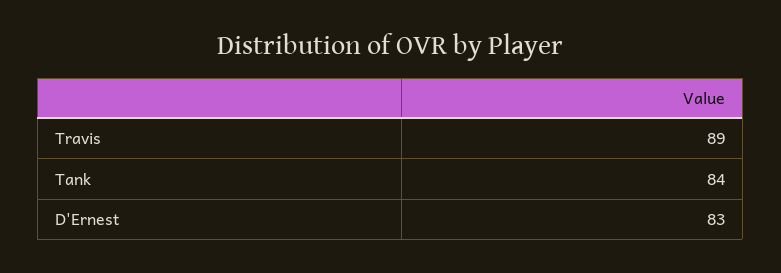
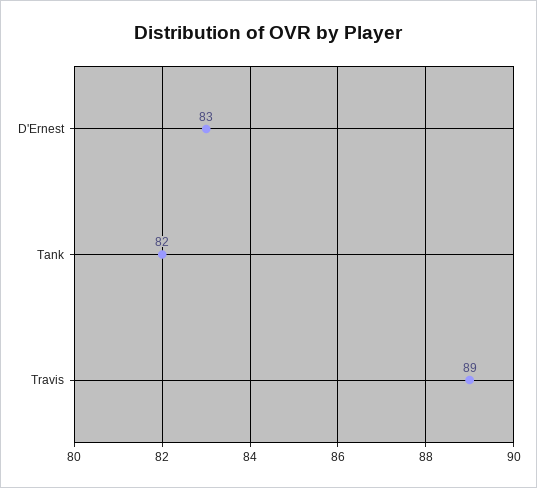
  {
    "Travis": 89,
-   "Tank": 84,
+   "Tank": 82,
    "D'Ernest": 83
  }

